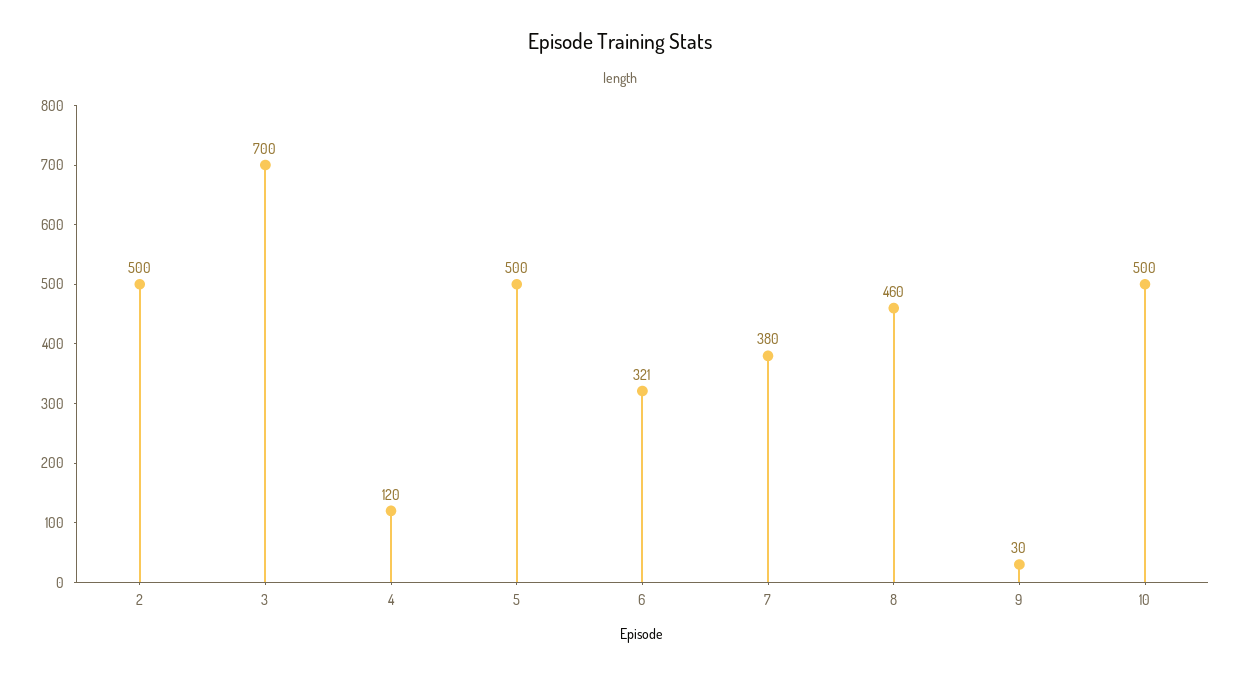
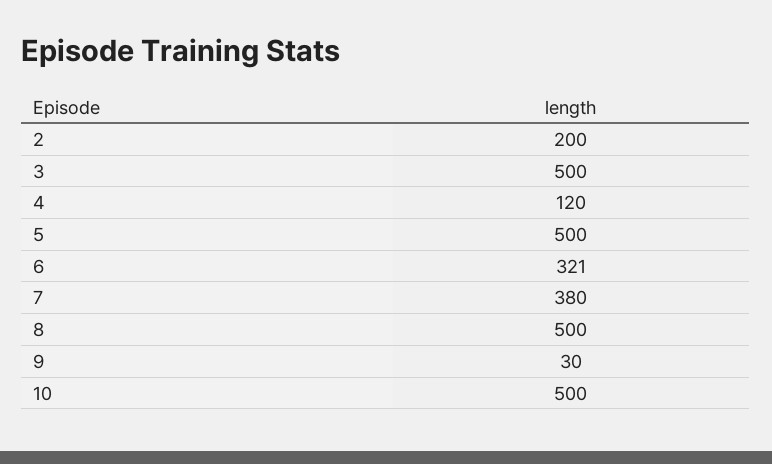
  {
-   "2": 500,
+   "2": 200,
-   "3": 700,
+   "3": 500,
    "4": 120,
    "5": 500,
    "6": 321,
    "7": 380,
-   "8": 460,
+   "8": 500,
    "9": 30,
    "10": 500
  }

